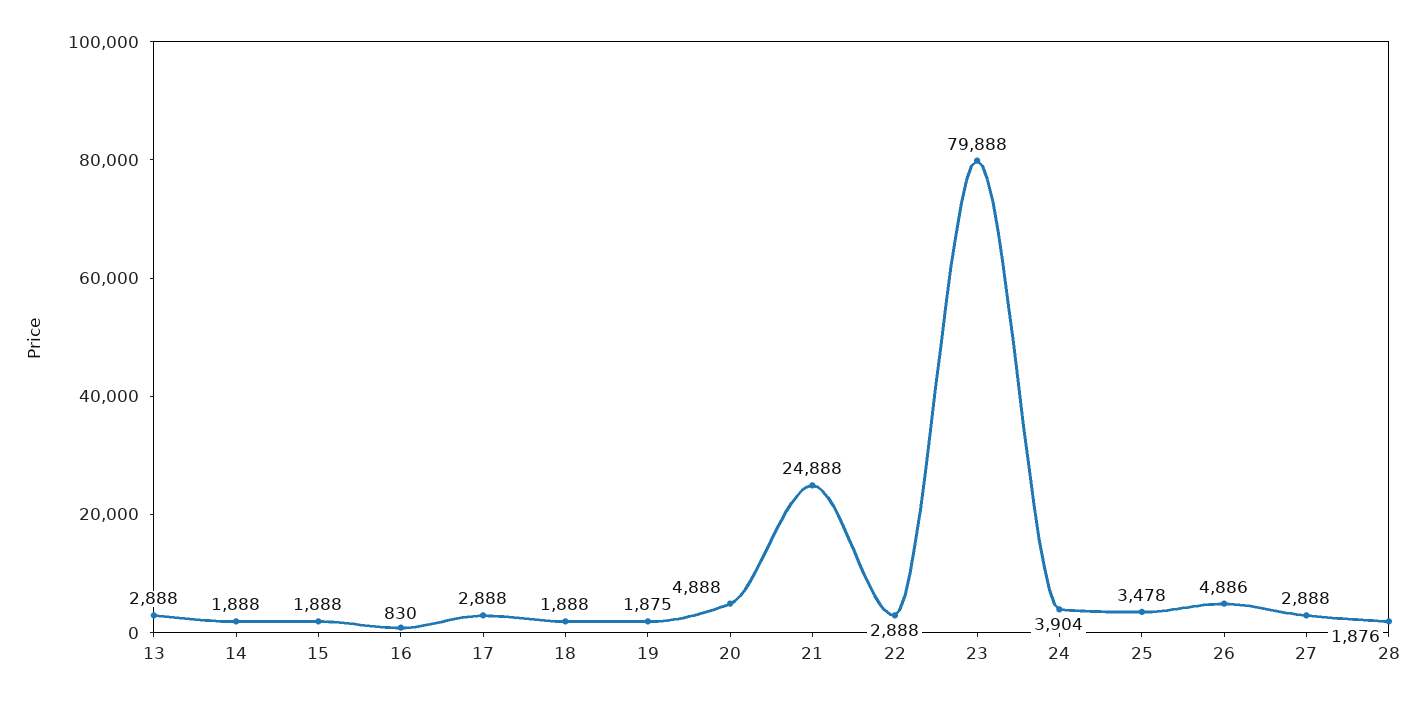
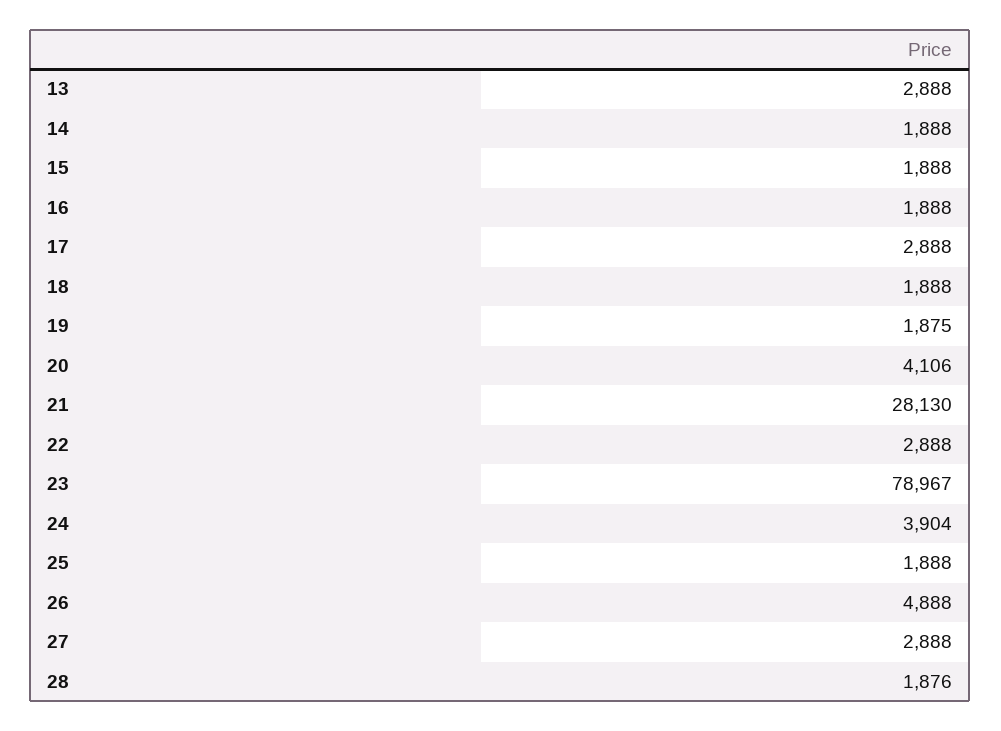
  {
    "13": 2888,
    "14": 1888,
    "15": 1888,
-   "16": 830,
+   "16": 1888,
    "17": 2888,
    "18": 1888,
    "19": 1875,
-   "20": 4888,
+   "20": 4106,
-   "21": 24888,
+   "21": 28130,
    "22": 2888,
-   "23": 79888,
+   "23": 78967,
    "24": 3904,
-   "25": 3478,
+   "25": 1888,
-   "26": 4886,
+   "26": 4888,
    "27": 2888,
    "28": 1876
  }

